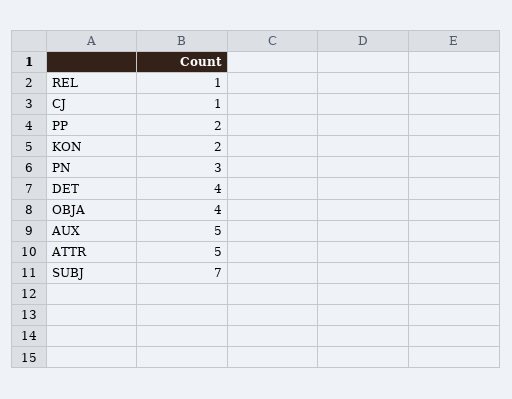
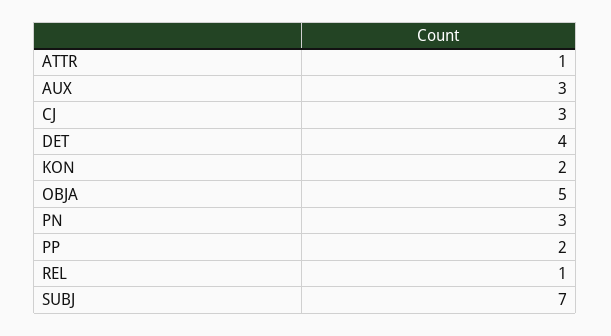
  {
    "REL": 1,
-   "CJ": 1,
+   "CJ": 3,
    "PP": 2,
    "KON": 2,
    "PN": 3,
    "DET": 4,
-   "OBJA": 4,
+   "OBJA": 5,
-   "AUX": 5,
+   "AUX": 3,
-   "ATTR": 5,
+   "ATTR": 1,
    "SUBJ": 7
  }

